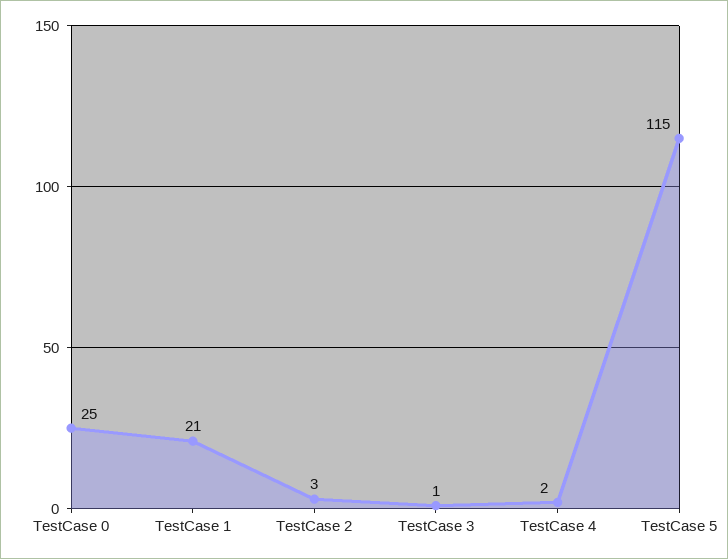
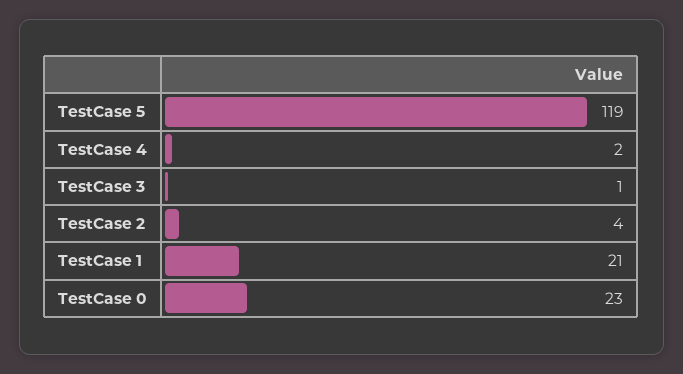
  {
-   "TestCase 0": 25,
+   "TestCase 0": 23,
    "TestCase 1": 21,
-   "TestCase 2": 3,
+   "TestCase 2": 4,
    "TestCase 3": 1,
    "TestCase 4": 2,
-   "TestCase 5": 115
+   "TestCase 5": 119
  }

